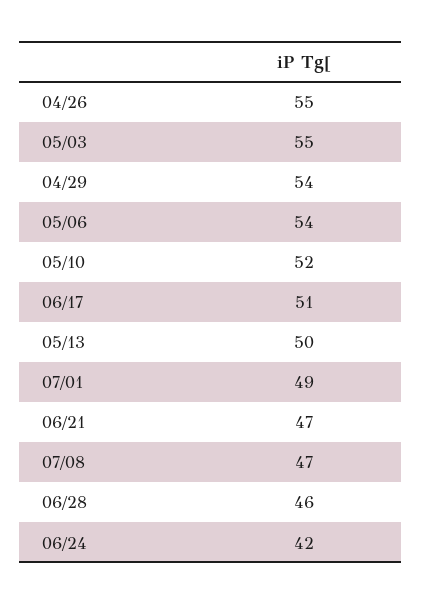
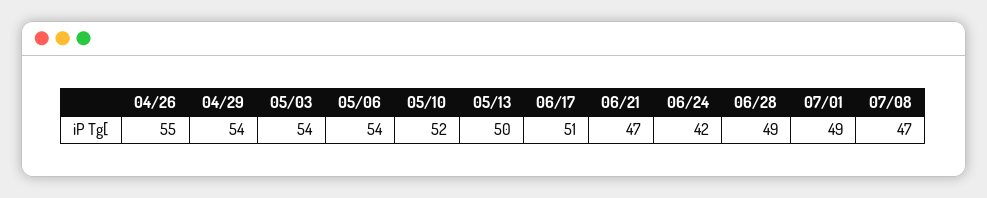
  {
    "04/26": 55,
-   "05/03": 55,
+   "05/03": 54,
    "04/29": 54,
    "05/06": 54,
    "05/10": 52,
    "06/17": 51,
    "05/13": 50,
    "07/01": 49,
    "06/21": 47,
    "07/08": 47,
-   "06/28": 46,
+   "06/28": 49,
    "06/24": 42
  }

